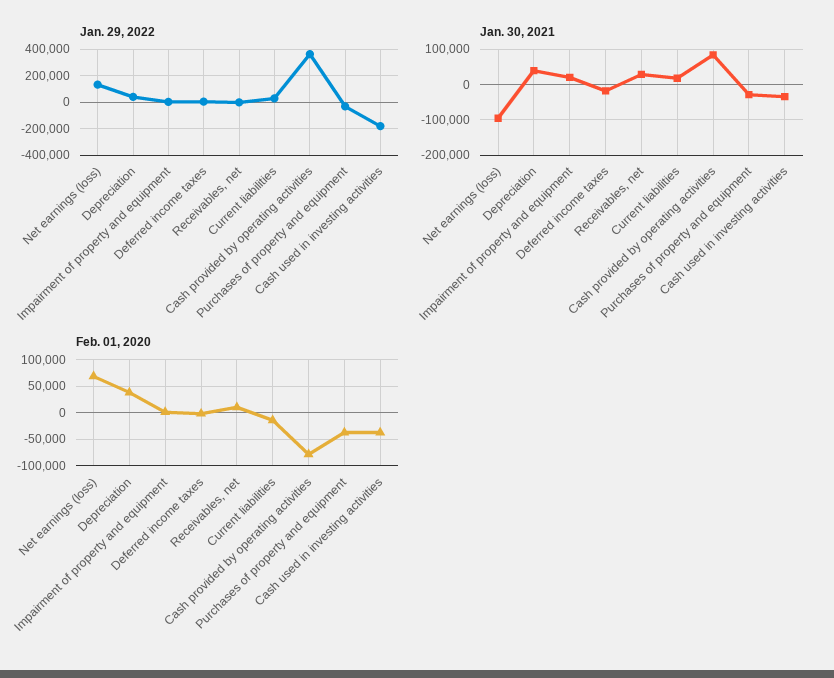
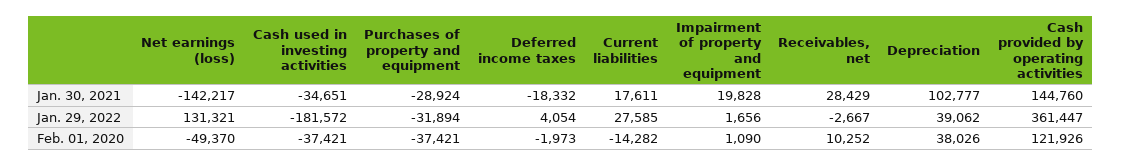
  {
    "Jan. 29, 2022": {
      "Net earnings (loss)": 131321,
      "Depreciation": 39062,
      "Impairment of property and equipment": 1656,
      "Deferred income taxes": 4054,
      "Receivables, net": -2667,
      "Current liabilities": 27585,
      "Cash provided by operating activities": 361447,
      "Purchases of property and equipment": -31894,
      "Cash used in investing activities": -181572
    },
    "Jan. 30, 2021": {
-     "Net earnings (loss)": -100000,
+     "Net earnings (loss)": -142217,
-     "Depreciation": 40000,
+     "Depreciation": 102777,
      "Impairment of property and equipment": 19828,
      "Deferred income taxes": -18332,
      "Receivables, net": 28429,
      "Current liabilities": 17611,
-     "Cash provided by operating activities": 80000,
+     "Cash provided by operating activities": 144760,
      "Purchases of property and equipment": -28924,
      "Cash used in investing activities": -34651
    },
    "Feb. 01, 2020": {
-     "Net earnings (loss)": 75000,
+     "Net earnings (loss)": -49370,
      "Depreciation": 38026,
      "Impairment of property and equipment": 1090,
      "Deferred income taxes": -1973,
      "Receivables, net": 10252,
      "Current liabilities": -14282,
-     "Cash provided by operating activities": -75000,
+     "Cash provided by operating activities": 121926,
      "Purchases of property and equipment": -37421,
      "Cash used in investing activities": -37421
    }
  }

